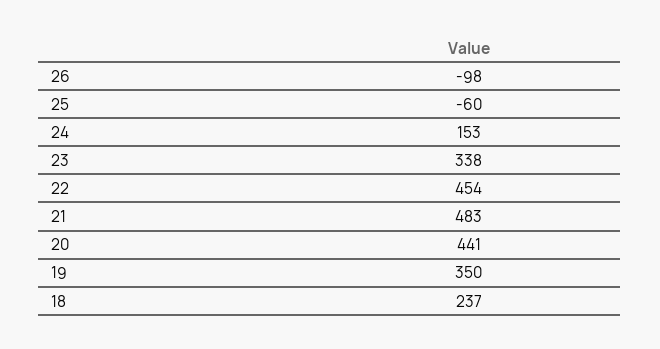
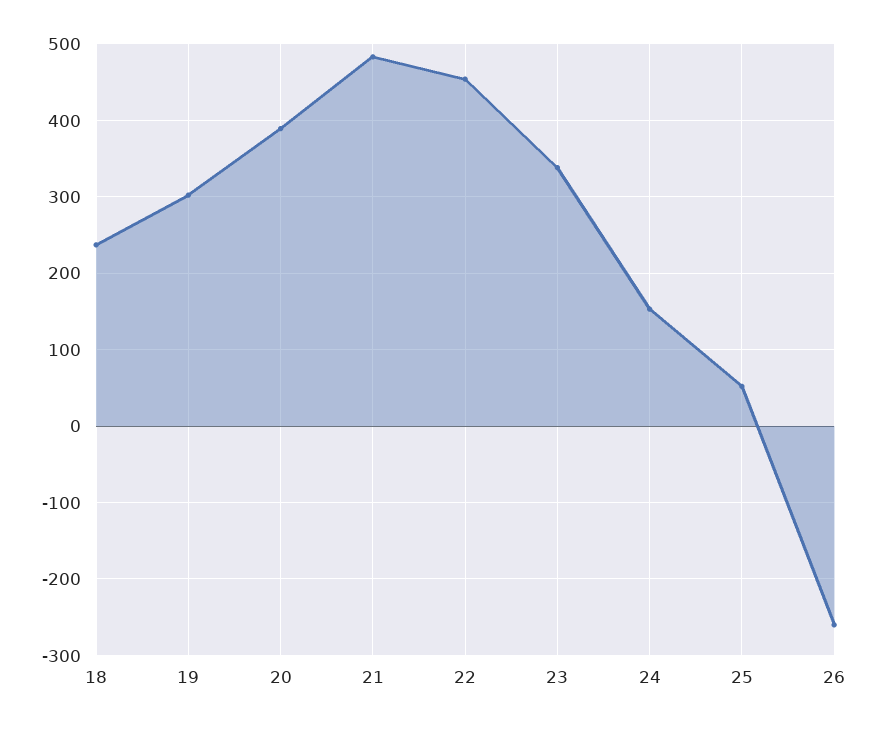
  {
-   "26": -98,
+   "26": -260,
-   "25": -60,
+   "25": 50,
    "24": 153,
    "23": 338,
    "22": 454,
    "21": 483,
-   "20": 441,
+   "20": 390,
-   "19": 350,
+   "19": 300,
    "18": 237
  }

